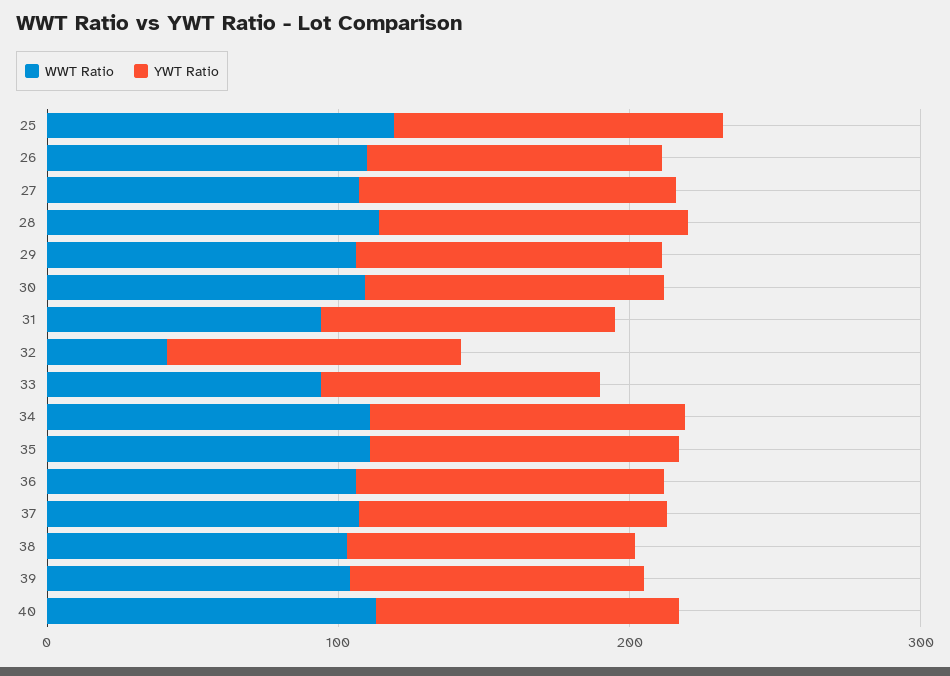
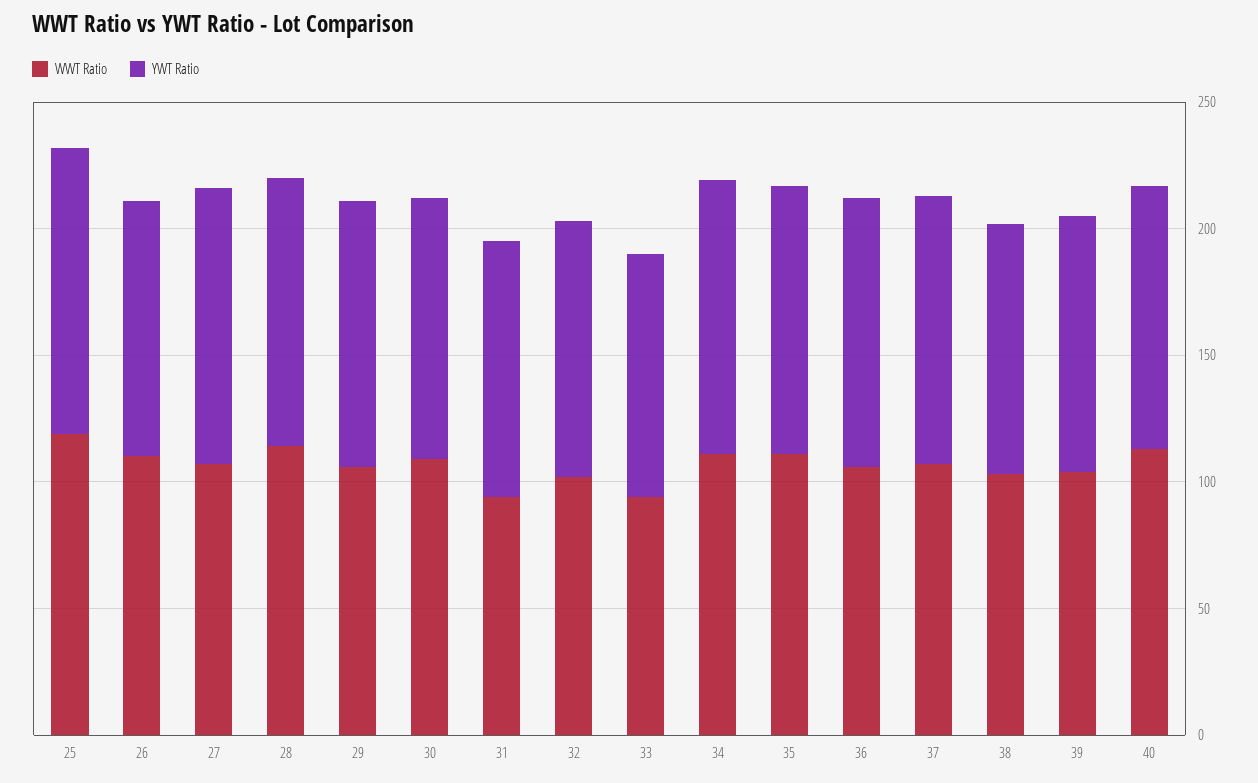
  {
    "WWT Ratio": {
      "25": 120,
      "26": 110,
      "27": 110,
      "28": 110,
      "29": 110,
      "30": 110,
      "31": 90,
-     "32": 40,
+     "32": 100,
      "33": 90,
      "34": 110,
      "35": 110,
      "36": 110,
      "37": 110,
      "38": 100,
      "39": 100,
      "40": 110
    },
    "YWT Ratio": {
      "25": 110,
      "26": 100,
      "27": 110,
      "28": 110,
      "29": 110,
      "30": 100,
      "31": 100,
      "32": 100,
      "33": 100,
      "34": 110,
      "35": 110,
      "36": 110,
      "37": 110,
      "38": 100,
      "39": 100,
      "40": 100
    }
  }

